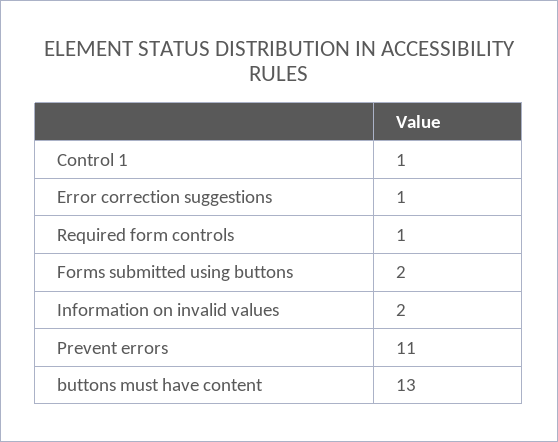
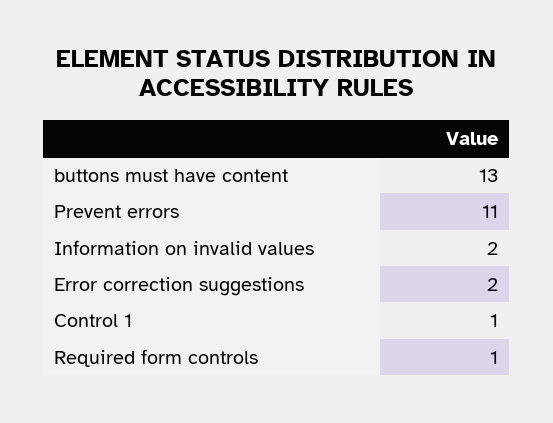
  {
    "Control 1": 1,
-   "Error correction suggestions": 1,
+   "Error correction suggestions": 2,
    "Required form controls": 1,
-   "Forms submitted using buttons": 2,
    "Information on invalid values": 2,
    "Prevent errors": 11,
    "buttons must have content": 13
  }

